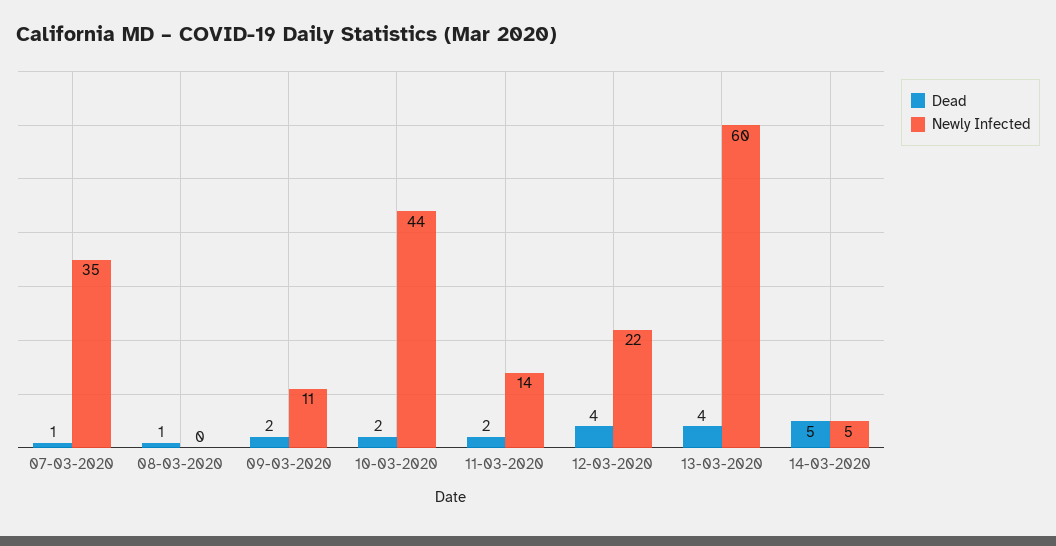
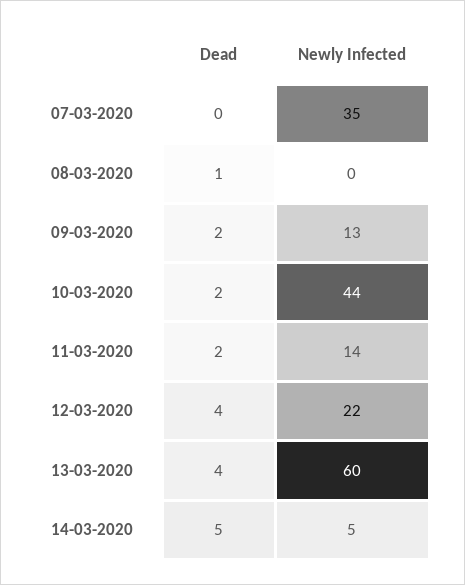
  {
    "Dead": {
-     "07-03-2020": 1,
+     "07-03-2020": 0,
      "08-03-2020": 1,
      "09-03-2020": 2,
      "10-03-2020": 2,
      "11-03-2020": 2,
      "12-03-2020": 4,
      "13-03-2020": 4,
      "14-03-2020": 5
    },
    "Newly Infected": {
      "07-03-2020": 35,
      "08-03-2020": 0,
-     "09-03-2020": 11,
+     "09-03-2020": 13,
      "10-03-2020": 44,
      "11-03-2020": 14,
      "12-03-2020": 22,
      "13-03-2020": 60,
      "14-03-2020": 5
    }
  }

